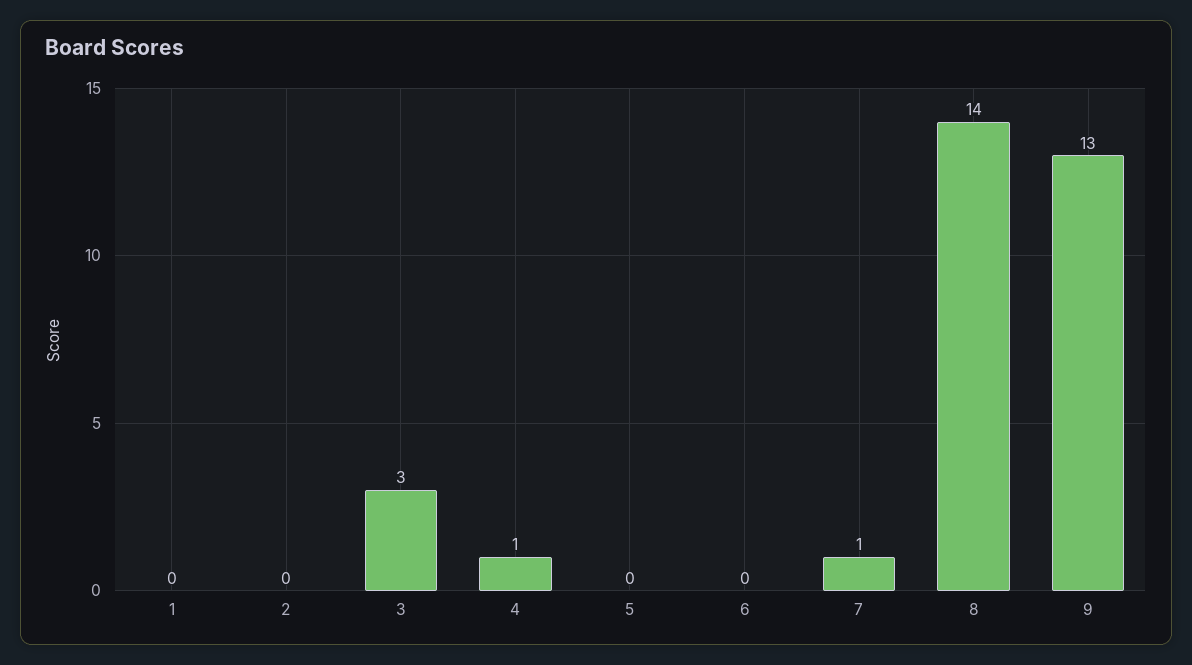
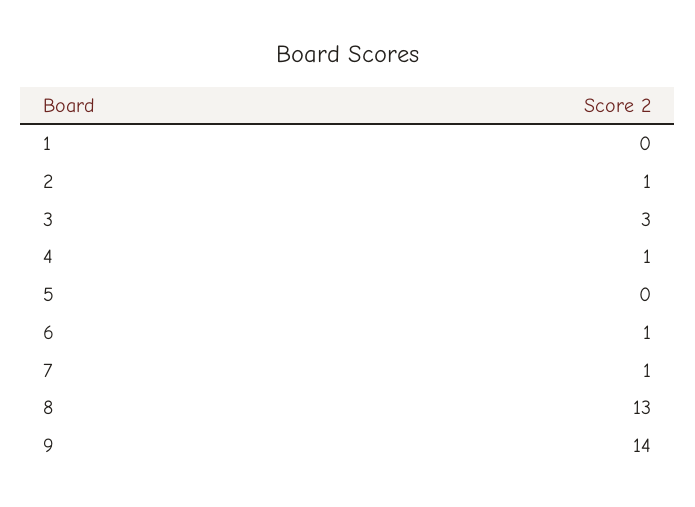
  {
    "1": 0,
-   "2": 0,
+   "2": 1,
    "3": 3,
    "4": 1,
    "5": 0,
-   "6": 0,
+   "6": 1,
    "7": 1,
-   "8": 14,
+   "8": 13,
-   "9": 13
+   "9": 14
  }

